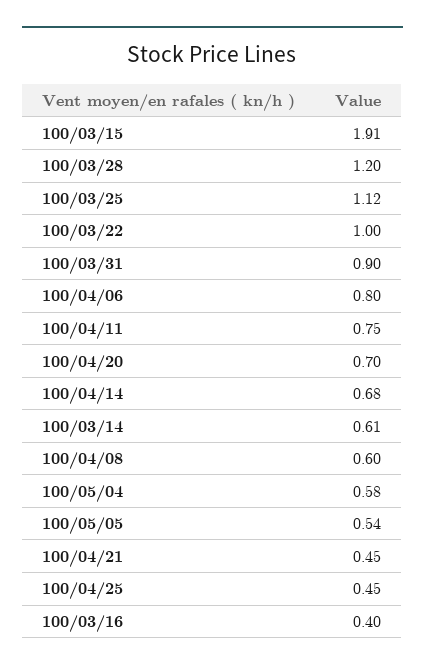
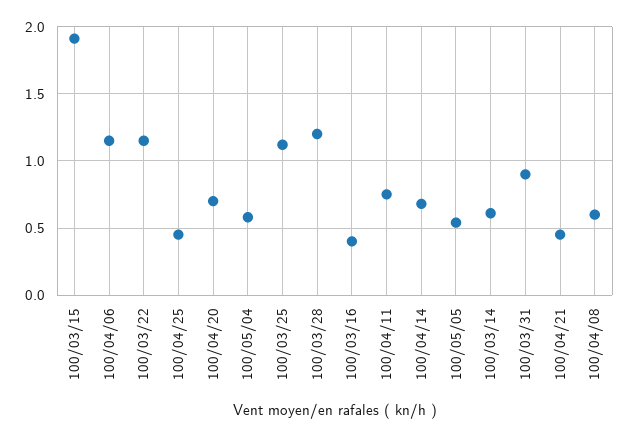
  {
    "100/03/15": 1.91,
    "100/03/28": 1.2,
    "100/03/25": 1.12,
-   "100/03/22": 1,
+   "100/03/22": 1.15,
    "100/03/31": 0.9,
-   "100/04/06": 0.8,
+   "100/04/06": 1.15,
    "100/04/11": 0.75,
    "100/04/20": 0.7,
    "100/04/14": 0.68,
    "100/03/14": 0.61,
    "100/04/08": 0.6,
    "100/05/04": 0.58,
    "100/05/05": 0.54,
    "100/04/21": 0.45,
    "100/04/25": 0.45,
    "100/03/16": 0.4
  }

